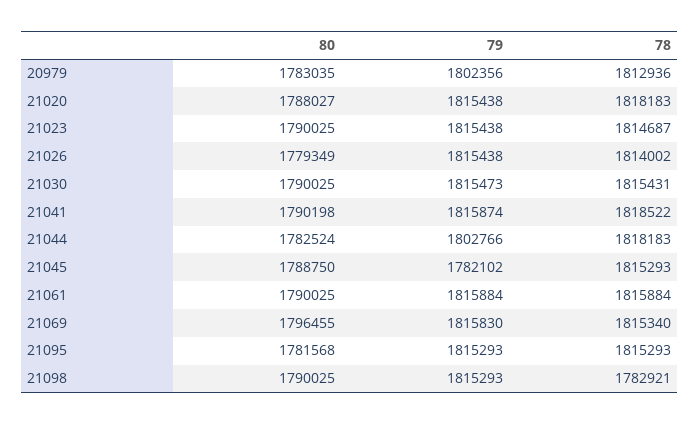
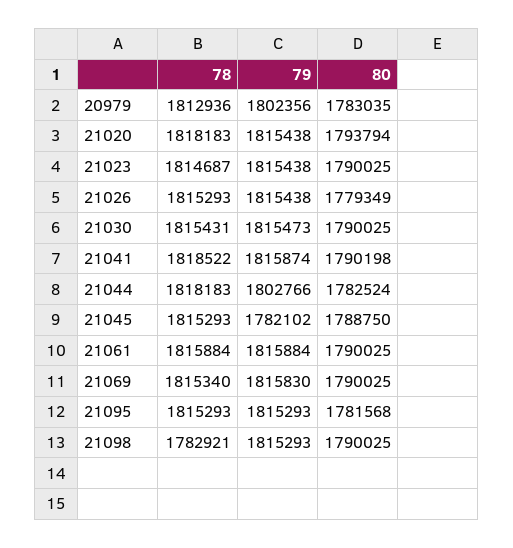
  {
    "80": {
      "20979": 1783035,
-     "21020": 1788027,
+     "21020": 1793794,
      "21023": 1790025,
      "21026": 1779349,
      "21030": 1790025,
      "21041": 1790198,
      "21044": 1782524,
      "21045": 1788750,
      "21061": 1790025,
-     "21069": 1796455,
+     "21069": 1790025,
      "21095": 1781568,
      "21098": 1790025
    },
    "79": {
      "20979": 1802356,
      "21020": 1815438,
      "21023": 1815438,
      "21026": 1815438,
      "21030": 1815473,
      "21041": 1815874,
      "21044": 1802766,
      "21045": 1782102,
      "21061": 1815884,
      "21069": 1815830,
      "21095": 1815293,
      "21098": 1815293
    },
    "78": {
      "20979": 1812936,
      "21020": 1818183,
      "21023": 1814687,
-     "21026": 1814002,
+     "21026": 1815293,
      "21030": 1815431,
      "21041": 1818522,
      "21044": 1818183,
      "21045": 1815293,
      "21061": 1815884,
      "21069": 1815340,
      "21095": 1815293,
      "21098": 1782921
    }
  }

